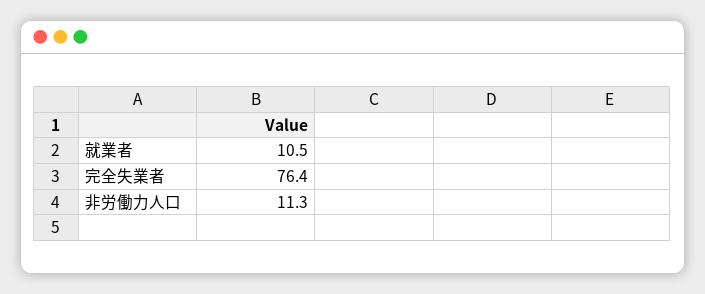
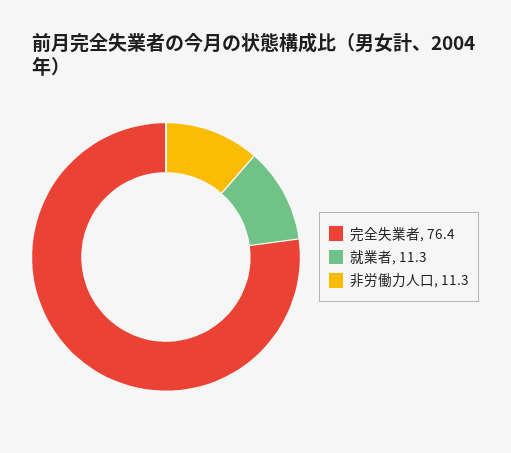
  {
-   "就業者": 10.5,
+   "就業者": 11.3,
    "完全失業者": 76.4,
    "非労働力人口": 11.3
  }

